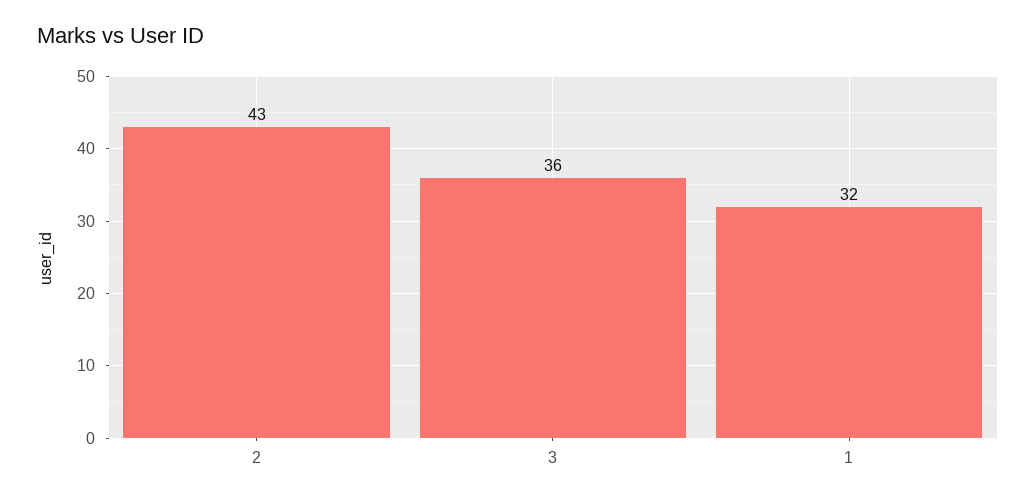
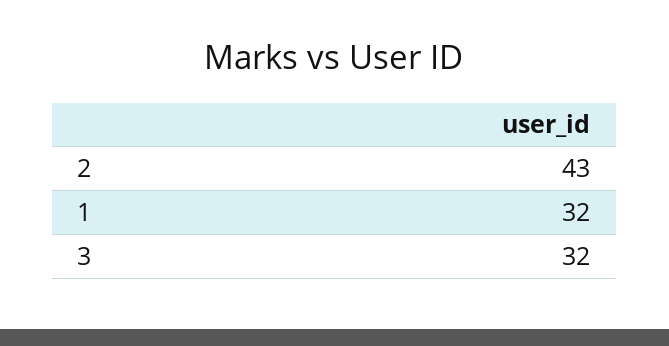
  {
    "2": 43,
-   "3": 36,
+   "3": 32,
    "1": 32
  }

